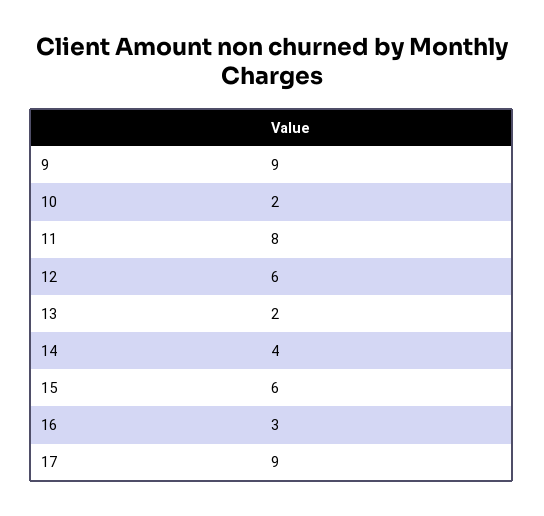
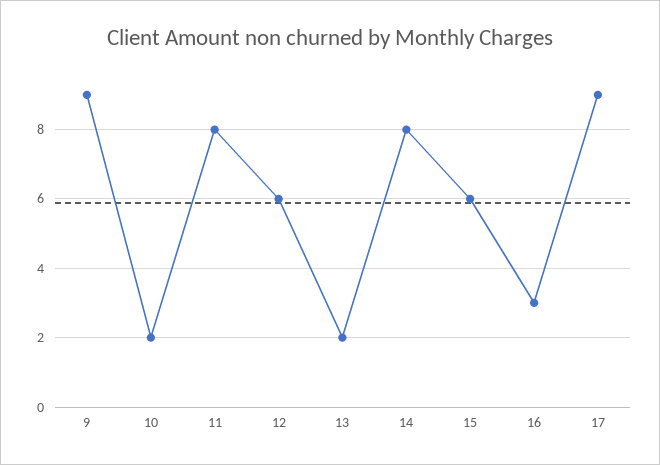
  {
    "9": 9,
    "10": 2,
    "11": 8,
    "12": 6,
    "13": 2,
-   "14": 4,
+   "14": 8,
    "15": 6,
    "16": 3,
    "17": 9
  }

